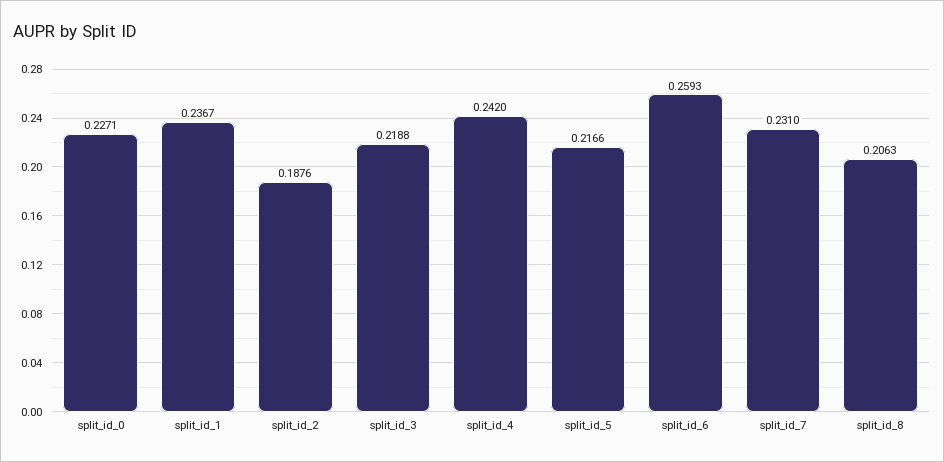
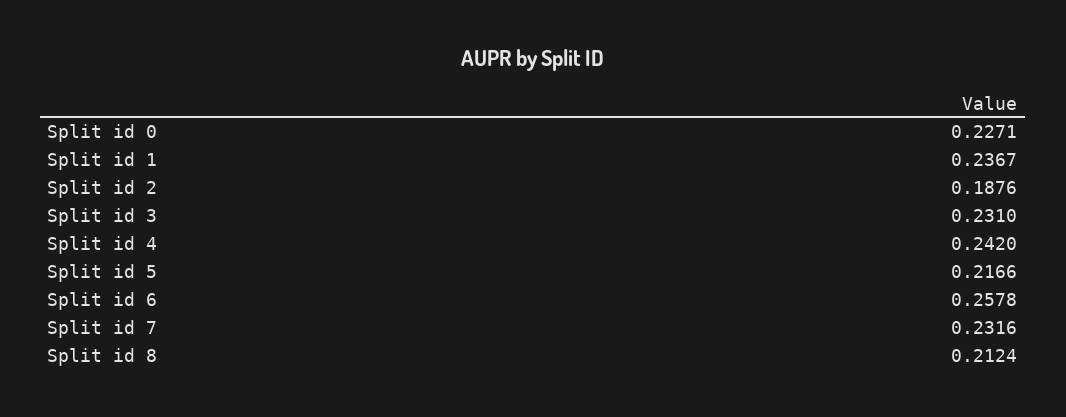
  {
    "split_id_0": 0.2271,
    "split_id_1": 0.2367,
    "split_id_2": 0.1876,
-   "split_id_3": 0.2188,
+   "split_id_3": 0.231,
    "split_id_4": 0.242,
    "split_id_5": 0.2166,
-   "split_id_6": 0.2593,
+   "split_id_6": 0.2578,
-   "split_id_7": 0.231,
+   "split_id_7": 0.2316,
-   "split_id_8": 0.2063
+   "split_id_8": 0.2124
  }

